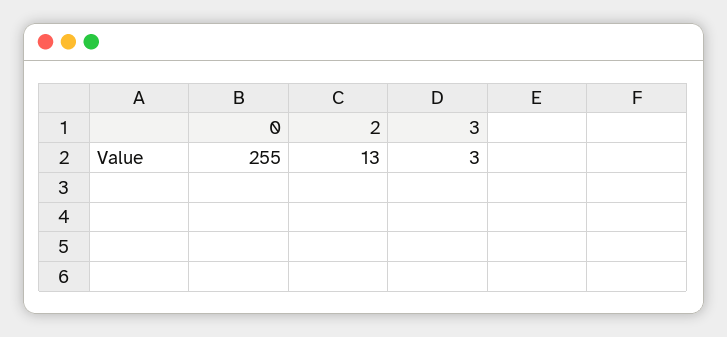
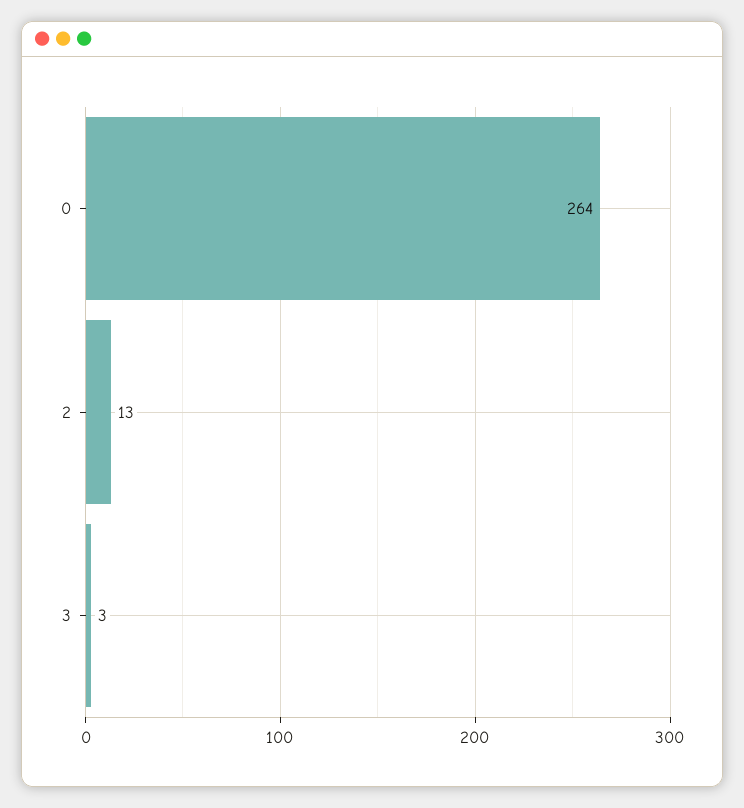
  {
-   "0": 255,
+   "0": 264,
    "2": 13,
    "3": 3
  }

